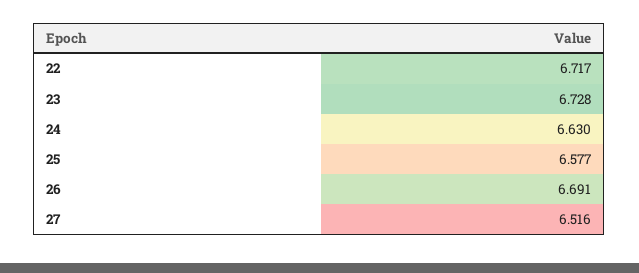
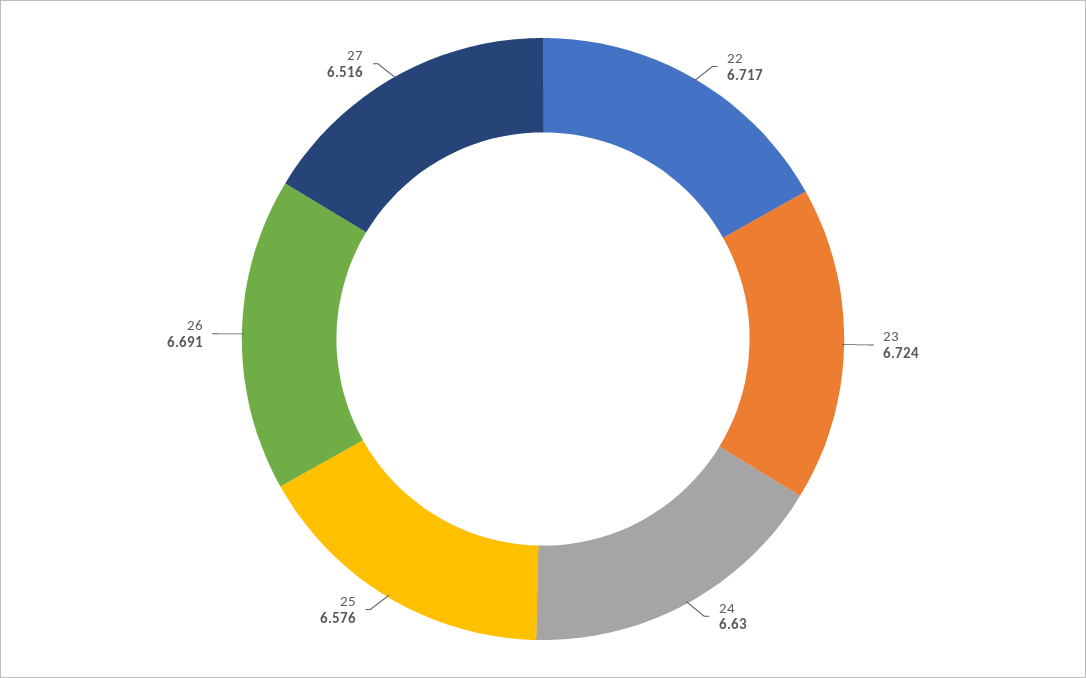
  {
    "22": 6.717,
-   "23": 6.728,
+   "23": 6.724,
    "24": 6.63,
-   "25": 6.577,
+   "25": 6.576,
    "26": 6.691,
    "27": 6.516
  }

